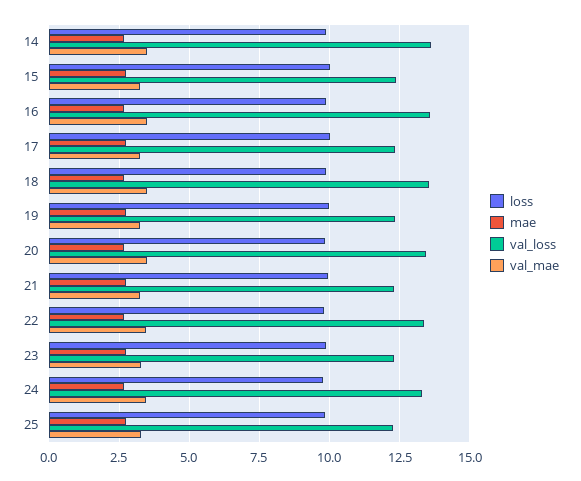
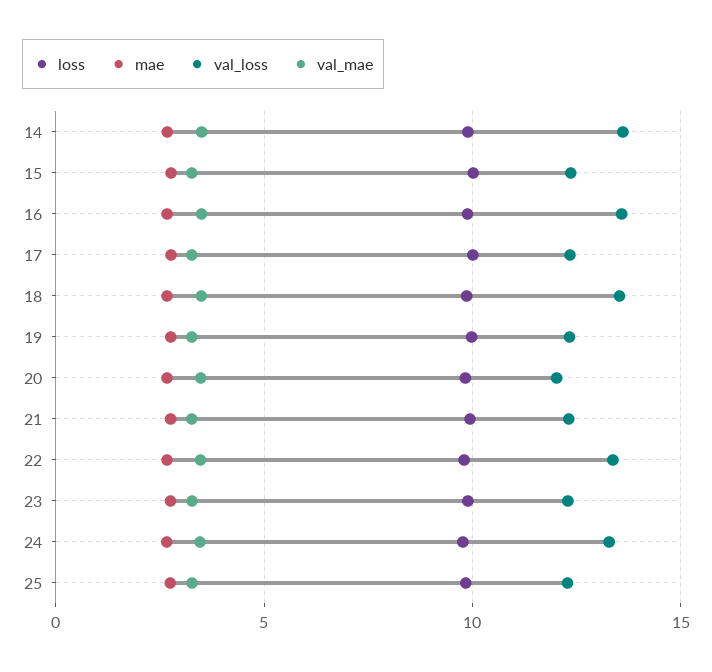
  {
    "loss": {
      "14": 10,
      "15": 10,
      "16": 10,
      "17": 10,
      "18": 9.75,
      "19": 10,
      "20": 9.75,
      "21": 10,
      "22": 9.75,
      "23": 10,
      "24": 9.75,
      "25": 9.75
    },
    "mae": {
      "14": 2.75,
      "15": 2.75,
      "16": 2.75,
      "17": 2.75,
      "18": 2.75,
      "19": 2.75,
      "20": 2.75,
      "21": 2.75,
      "22": 2.75,
      "23": 2.75,
      "24": 2.75,
      "25": 2.75
    },
    "val_loss": {
      "14": 13.5,
      "15": 12.25,
      "16": 13.5,
      "17": 12.25,
      "18": 13.5,
      "19": 12.25,
-     "20": 13.5,
+     "20": 12,
      "21": 12.25,
      "22": 13.25,
      "23": 12.25,
      "24": 13.25,
      "25": 12.25
    },
    "val_mae": {
      "14": 3.5,
      "15": 3.25,
      "16": 3.5,
      "17": 3.25,
      "18": 3.5,
      "19": 3.25,
      "20": 3.5,
      "21": 3.25,
      "22": 3.5,
      "23": 3.25,
      "24": 3.5,
      "25": 3.25
    }
  }

